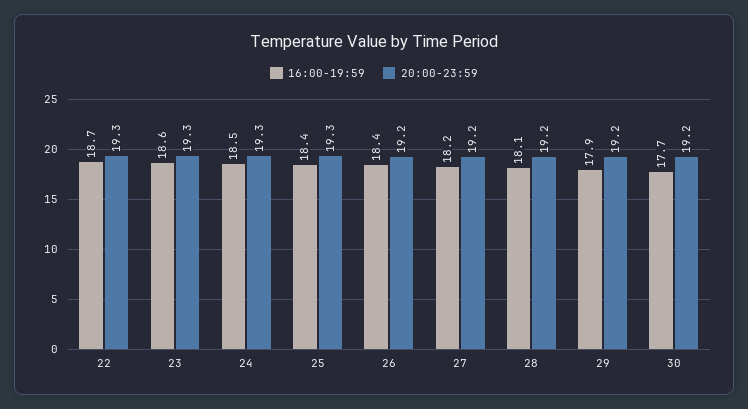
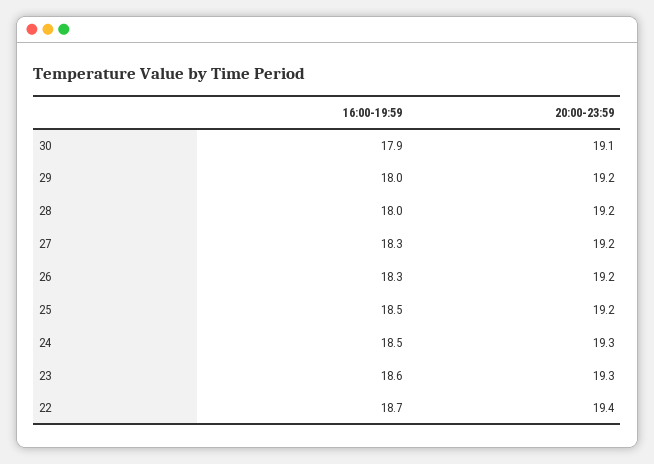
  {
    "16:00-19:59": {
      "22": 18.7,
      "23": 18.6,
      "24": 18.5,
-     "25": 18.4,
+     "25": 18.5,
-     "26": 18.4,
+     "26": 18.3,
-     "27": 18.2,
+     "27": 18.3,
-     "28": 18.1,
+     "28": 18,
-     "29": 17.9,
+     "29": 18,
-     "30": 17.7
+     "30": 17.9
    },
    "20:00-23:59": {
-     "22": 19.3,
+     "22": 19.4,
      "23": 19.3,
      "24": 19.3,
-     "25": 19.3,
+     "25": 19.2,
      "26": 19.2,
      "27": 19.2,
      "28": 19.2,
      "29": 19.2,
-     "30": 19.2
+     "30": 19.1
    }
  }

